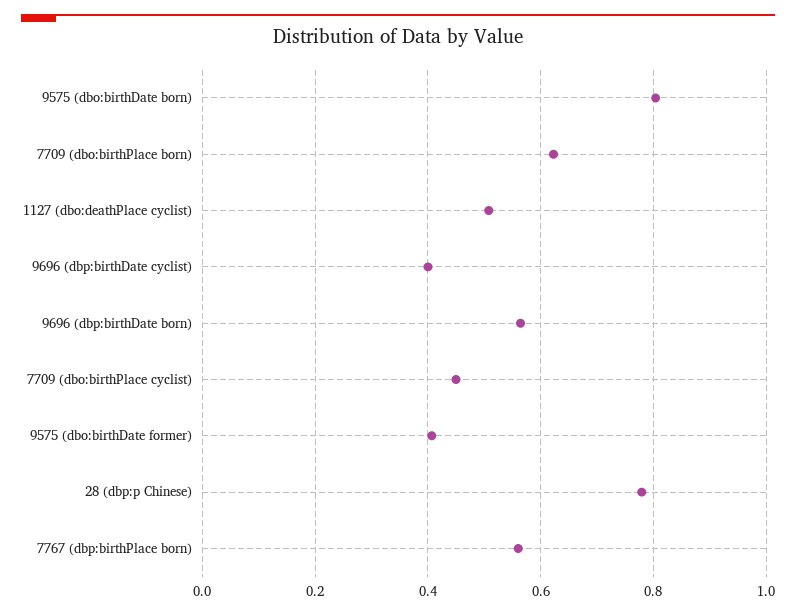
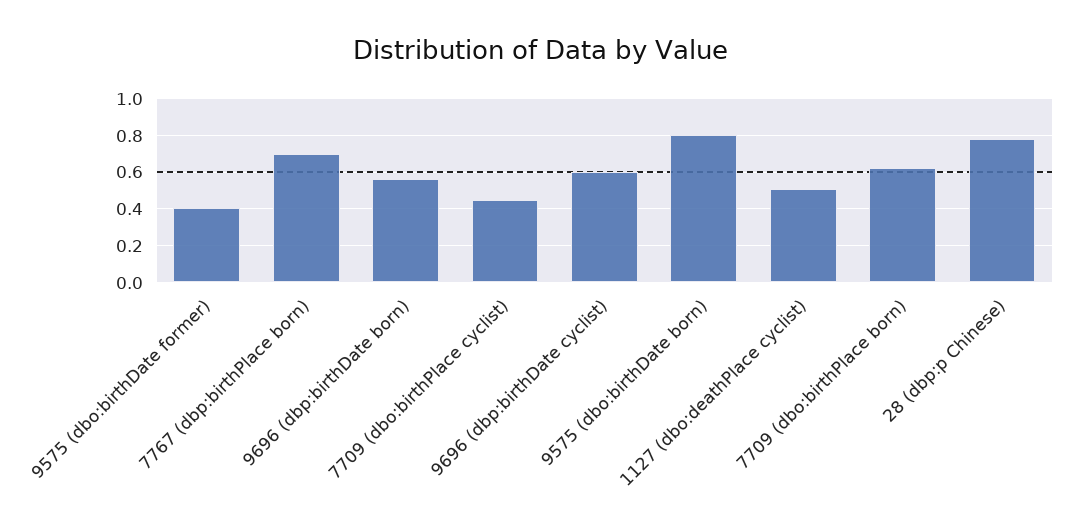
  {
    "9575 (dbo:birthDate born)": 0.8,
    "7709 (dbo:birthPlace born)": 0.62,
    "1127 (dbo:deathPlace cyclist)": 0.5,
-   "9696 (dbp:birthDate cyclist)": 0.4,
+   "9696 (dbp:birthDate cyclist)": 0.6,
    "9696 (dbp:birthDate born)": 0.56,
    "7709 (dbo:birthPlace cyclist)": 0.46,
    "9575 (dbo:birthDate former)": 0.4,
    "28 (dbp:p Chinese)": 0.78,
-   "7767 (dbp:birthPlace born)": 0.56
+   "7767 (dbp:birthPlace born)": 0.7
  }

